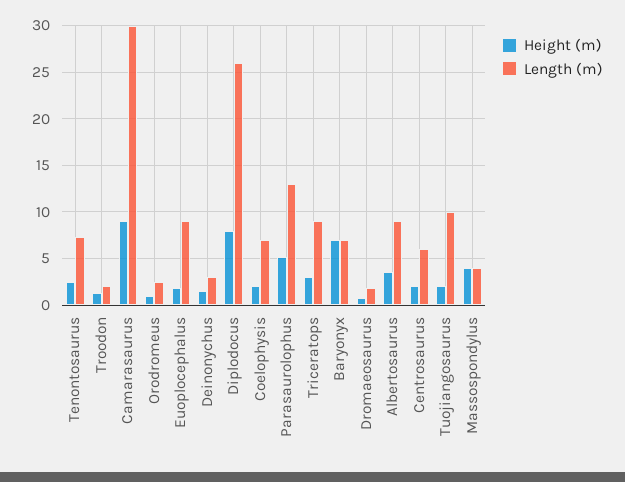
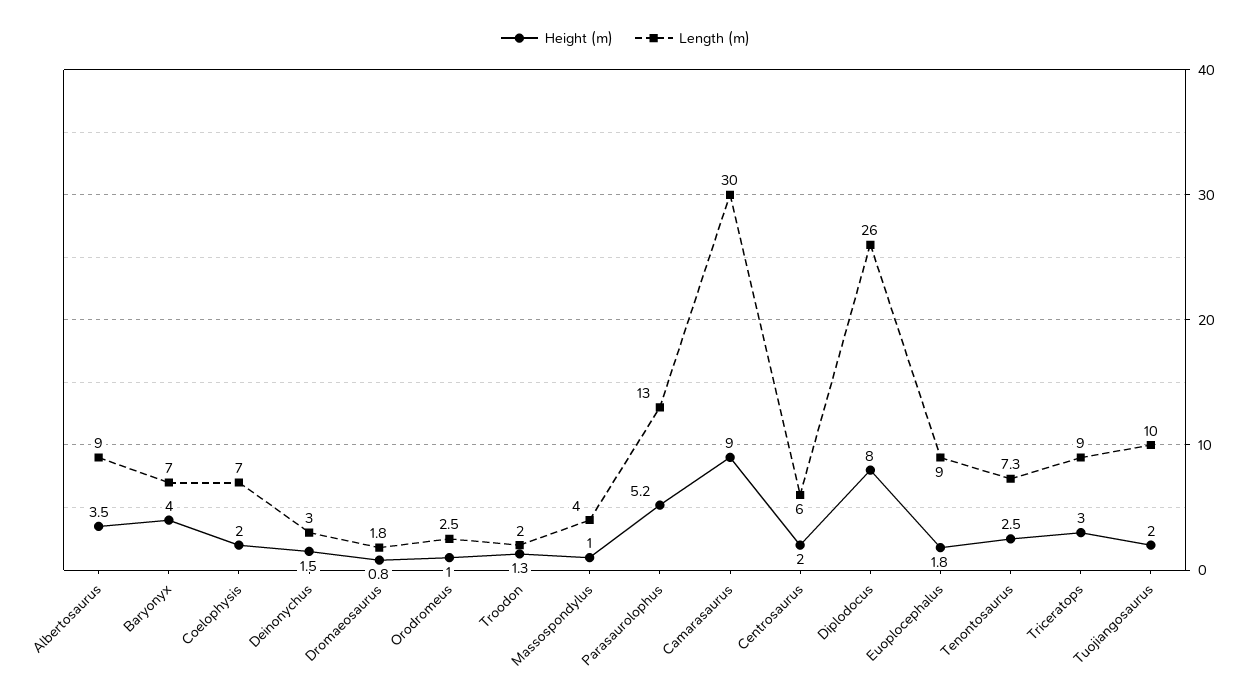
  {
    "Height (m)": {
      "Tenontosaurus": 2.5,
      "Troodon": 1.3,
      "Camarasaurus": 9,
      "Orodromeus": 1,
      "Euoplocephalus": 1.8,
      "Deinonychus": 1.5,
      "Diplodocus": 8,
      "Coelophysis": 2,
      "Parasaurolophus": 5.2,
      "Triceratops": 3,
-     "Baryonyx": 7,
+     "Baryonyx": 4,
      "Dromaeosaurus": 0.8,
      "Albertosaurus": 3.5,
      "Centrosaurus": 2,
      "Tuojiangosaurus": 2,
-     "Massospondylus": 4
+     "Massospondylus": 1
    },
    "Length (m)": {
      "Tenontosaurus": 7.3,
      "Troodon": 2,
      "Camarasaurus": 30,
      "Orodromeus": 2.5,
      "Euoplocephalus": 9,
      "Deinonychus": 3,
      "Diplodocus": 26,
      "Coelophysis": 7,
      "Parasaurolophus": 13,
      "Triceratops": 9,
      "Baryonyx": 7,
      "Dromaeosaurus": 1.8,
      "Albertosaurus": 9,
      "Centrosaurus": 6,
      "Tuojiangosaurus": 10,
      "Massospondylus": 4
    }
  }

